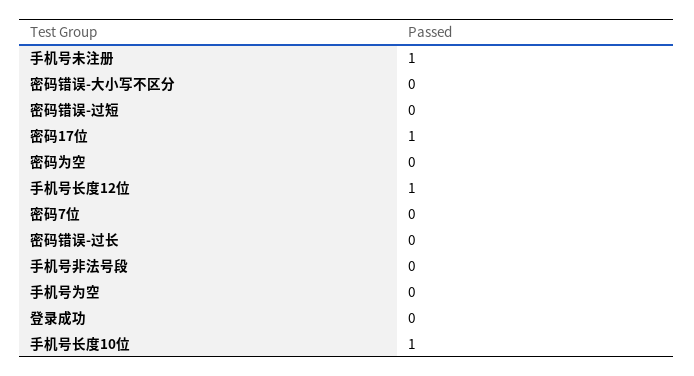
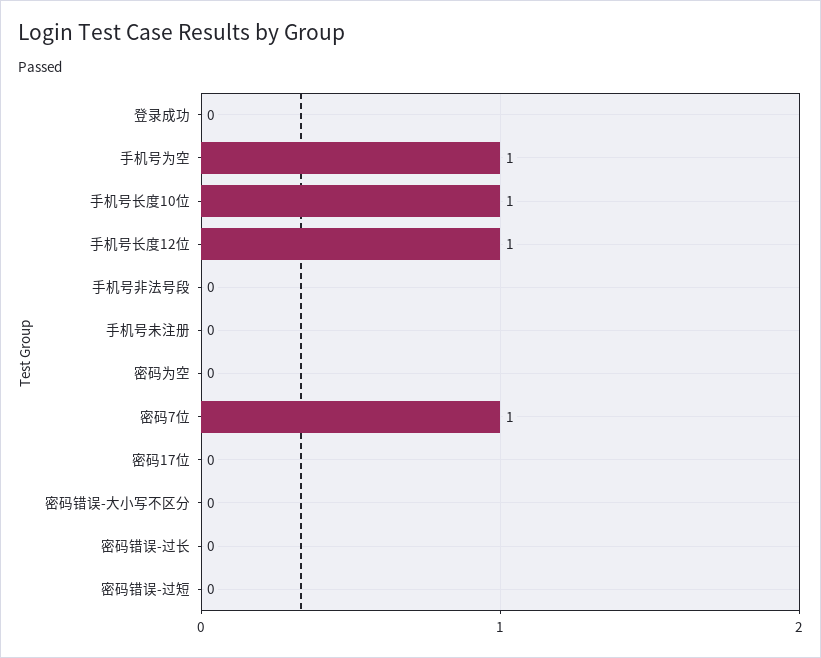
  {
-   "手机号未注册": 1,
+   "手机号未注册": 0,
    "密码错误-大小写不区分": 0,
    "密码错误-过短": 0,
-   "密码17位": 1,
+   "密码17位": 0,
    "密码为空": 0,
    "手机号长度12位": 1,
-   "密码7位": 0,
+   "密码7位": 1,
    "密码错误-过长": 0,
    "手机号非法号段": 0,
-   "手机号为空": 0,
+   "手机号为空": 1,
    "登录成功": 0,
    "手机号长度10位": 1
  }

